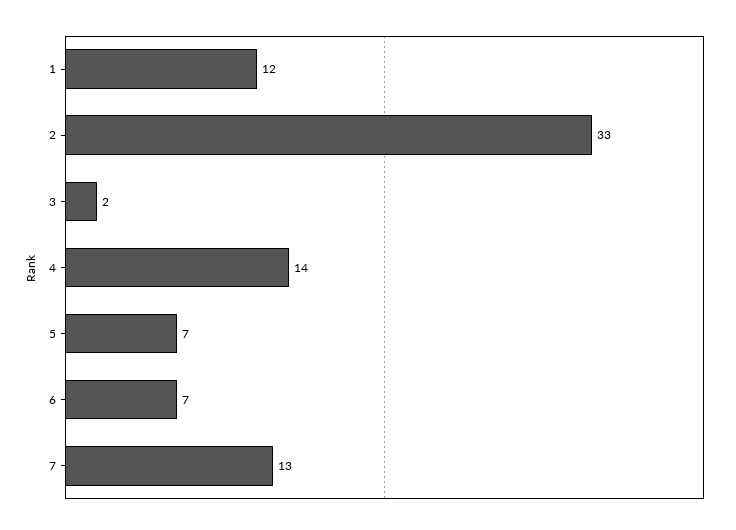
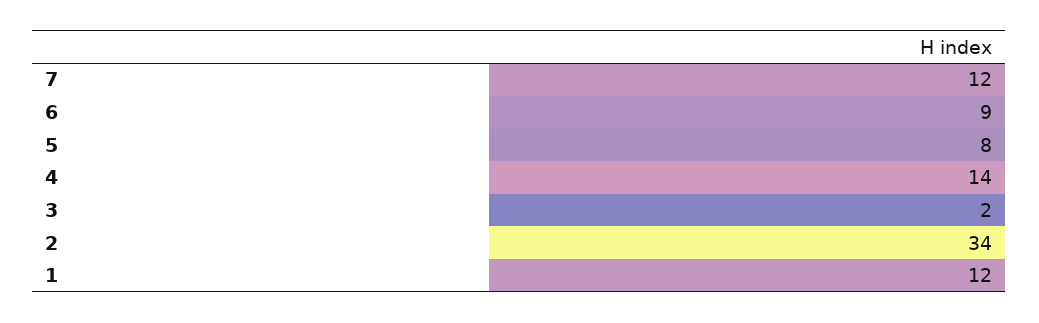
  {
    "1": 12,
-   "2": 33,
+   "2": 34,
    "3": 2,
    "4": 14,
-   "5": 7,
+   "5": 8,
-   "6": 7,
+   "6": 9,
-   "7": 13
+   "7": 12
  }

